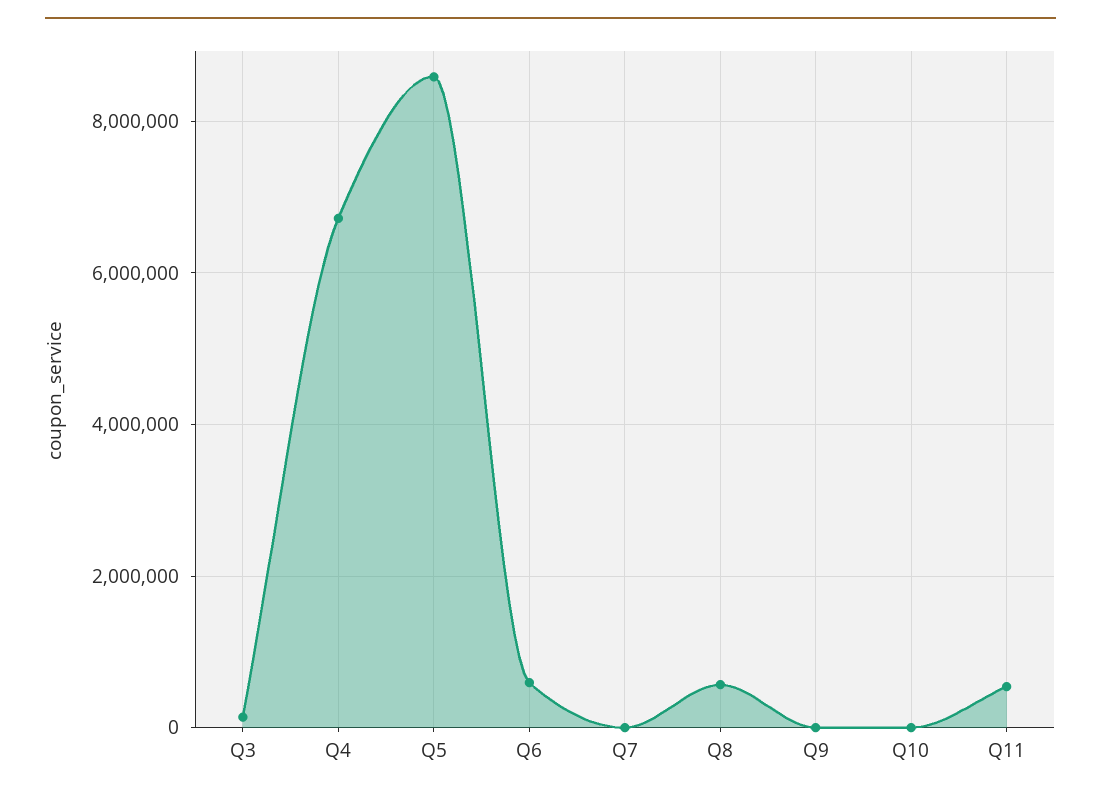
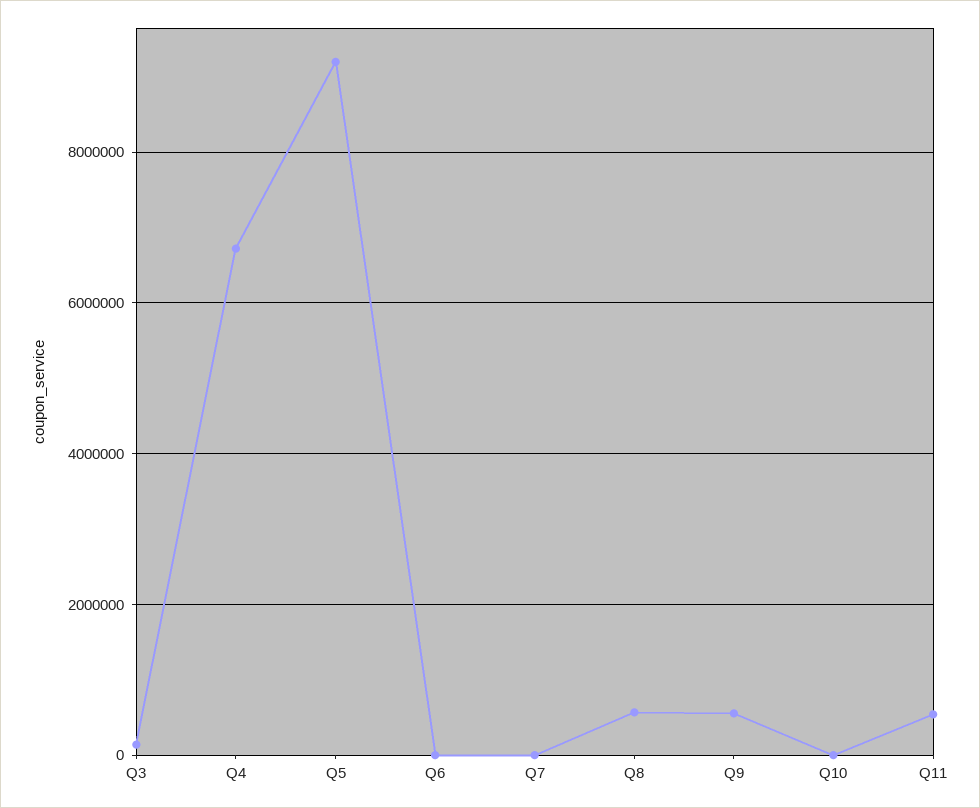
  {
    "Q3": 200000,
    "Q4": 6800000,
-   "Q5": 8600000,
+   "Q5": 9200000,
-   "Q6": 600000,
+   "Q6": 0,
    "Q7": 0,
    "Q8": 600000,
-   "Q9": 0,
+   "Q9": 600000,
    "Q10": 0,
    "Q11": 600000
  }

